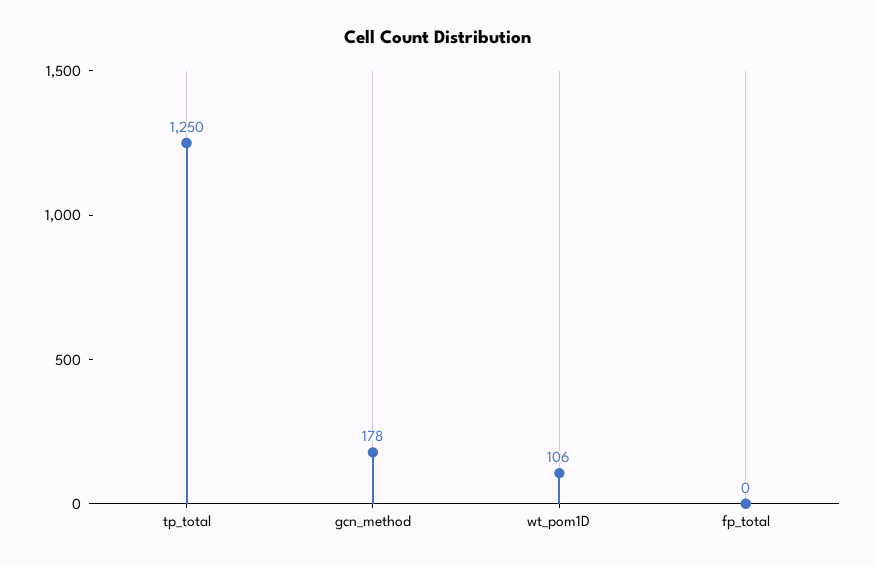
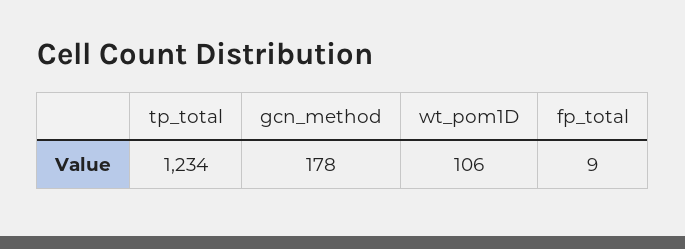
  {
-   "tp_total": 1250,
+   "tp_total": 1234,
    "gcn_method": 178,
    "wt_pom1D": 106,
-   "fp_total": 0
+   "fp_total": 9
  }

